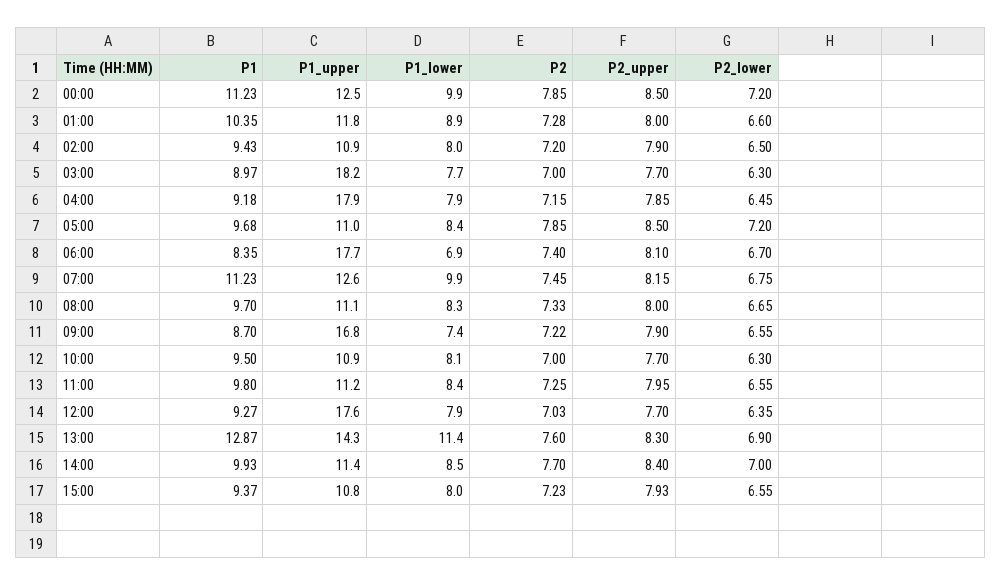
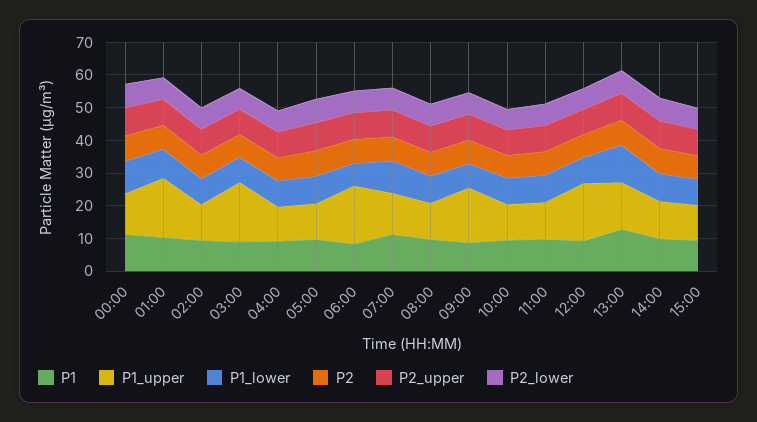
  {
    "P1": {
      "00:00": 11.23,
      "01:00": 10.35,
      "02:00": 9.43,
      "03:00": 8.97,
      "04:00": 9.18,
      "05:00": 9.68,
      "06:00": 8.35,
      "07:00": 11.23,
      "08:00": 9.7,
      "09:00": 8.7,
      "10:00": 9.5,
      "11:00": 9.8,
      "12:00": 9.27,
      "13:00": 12.87,
      "14:00": 9.93,
      "15:00": 9.37
    },
    "P1_upper": {
      "00:00": 12.5,
-     "01:00": 11.8,
+     "01:00": 17.5,
      "02:00": 10.9,
      "03:00": 18.2,
-     "04:00": 17.9,
+     "04:00": 10,
      "05:00": 11,
      "06:00": 17.7,
      "07:00": 12.6,
      "08:00": 11.1,
      "09:00": 16.8,
      "10:00": 10.9,
      "11:00": 11.2,
      "12:00": 17.6,
      "13:00": 14.3,
      "14:00": 11.4,
      "15:00": 10.8
    },
    "P1_lower": {
      "00:00": 9.9,
      "01:00": 8.9,
      "02:00": 8,
      "03:00": 7.7,
      "04:00": 7.9,
      "05:00": 8.4,
      "06:00": 6.9,
      "07:00": 9.9,
      "08:00": 8.3,
      "09:00": 7.4,
      "10:00": 8.1,
      "11:00": 8.4,
      "12:00": 7.9,
      "13:00": 11.4,
      "14:00": 8.5,
      "15:00": 8
    },
    "P2": {
      "00:00": 7.85,
      "01:00": 7.28,
      "02:00": 7.2,
      "03:00": 7,
      "04:00": 7.15,
      "05:00": 7.85,
      "06:00": 7.4,
      "07:00": 7.45,
      "08:00": 7.33,
      "09:00": 7.22,
      "10:00": 7,
      "11:00": 7.25,
      "12:00": 7.03,
      "13:00": 7.6,
      "14:00": 7.7,
      "15:00": 7.23
    },
    "P2_upper": {
      "00:00": 8.5,
      "01:00": 8,
      "02:00": 7.9,
      "03:00": 7.7,
      "04:00": 7.85,
      "05:00": 8.5,
      "06:00": 8.1,
      "07:00": 8.15,
      "08:00": 8,
      "09:00": 7.9,
      "10:00": 7.7,
      "11:00": 7.95,
      "12:00": 7.7,
      "13:00": 8.3,
      "14:00": 8.4,
      "15:00": 7.93
    },
    "P2_lower": {
      "00:00": 7.2,
      "01:00": 6.6,
      "02:00": 6.5,
      "03:00": 6.3,
      "04:00": 6.45,
      "05:00": 7.2,
      "06:00": 6.7,
      "07:00": 6.75,
      "08:00": 6.65,
      "09:00": 6.55,
      "10:00": 6.3,
      "11:00": 6.55,
      "12:00": 6.35,
      "13:00": 6.9,
      "14:00": 7,
      "15:00": 6.55
    }
  }

